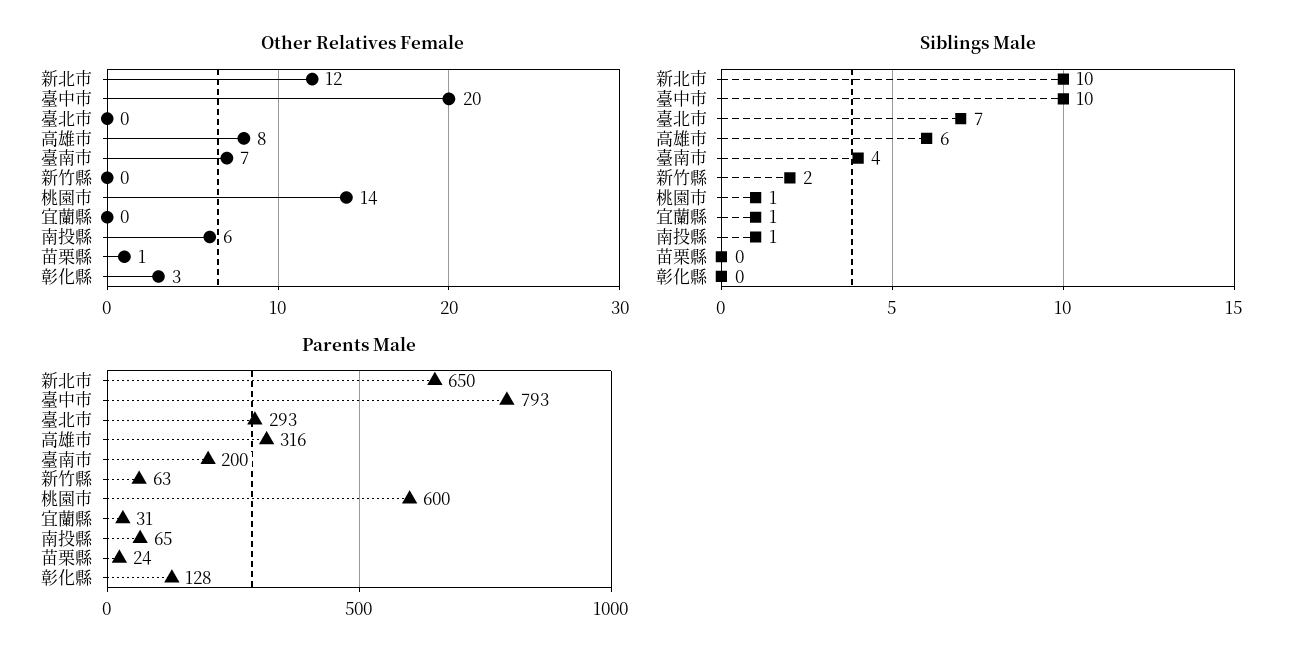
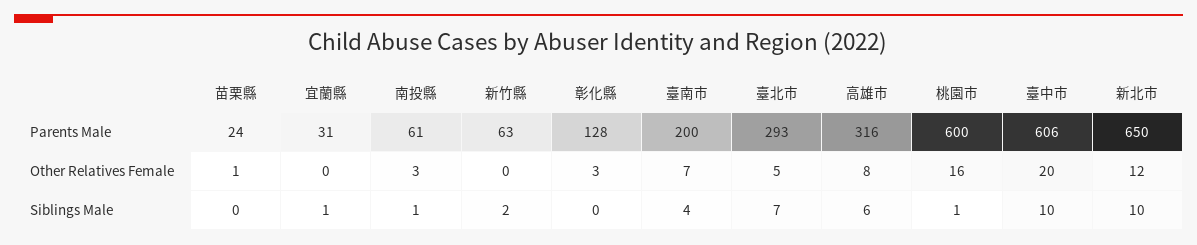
  {
    "Other Relatives Female": {
      "新北市": 12,
      "臺中市": 20,
-     "臺北市": 0,
+     "臺北市": 5,
      "高雄市": 8,
      "臺南市": 7,
      "新竹縣": 0,
-     "桃園市": 14,
+     "桃園市": 16,
      "宜蘭縣": 0,
-     "南投縣": 6,
+     "南投縣": 3,
      "苗栗縣": 1,
      "彰化縣": 3
    },
    "Siblings Male": {
      "新北市": 10,
      "臺中市": 10,
      "臺北市": 7,
      "高雄市": 6,
      "臺南市": 4,
      "新竹縣": 2,
      "桃園市": 1,
      "宜蘭縣": 1,
      "南投縣": 1,
      "苗栗縣": 0,
      "彰化縣": 0
    },
    "Parents Male": {
      "新北市": 650,
-     "臺中市": 793,
+     "臺中市": 606,
      "臺北市": 293,
      "高雄市": 316,
      "臺南市": 200,
      "新竹縣": 63,
      "桃園市": 600,
      "宜蘭縣": 31,
-     "南投縣": 65,
+     "南投縣": 61,
      "苗栗縣": 24,
      "彰化縣": 128
    }
  }

